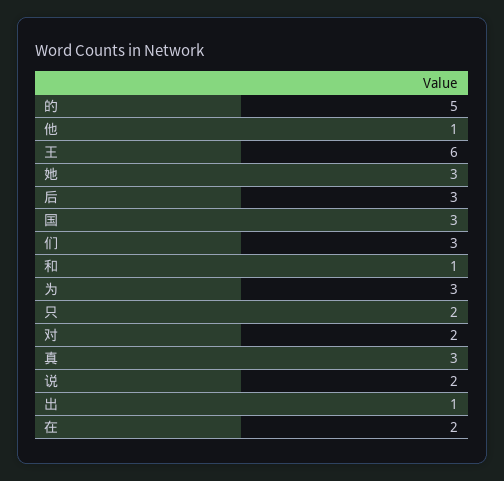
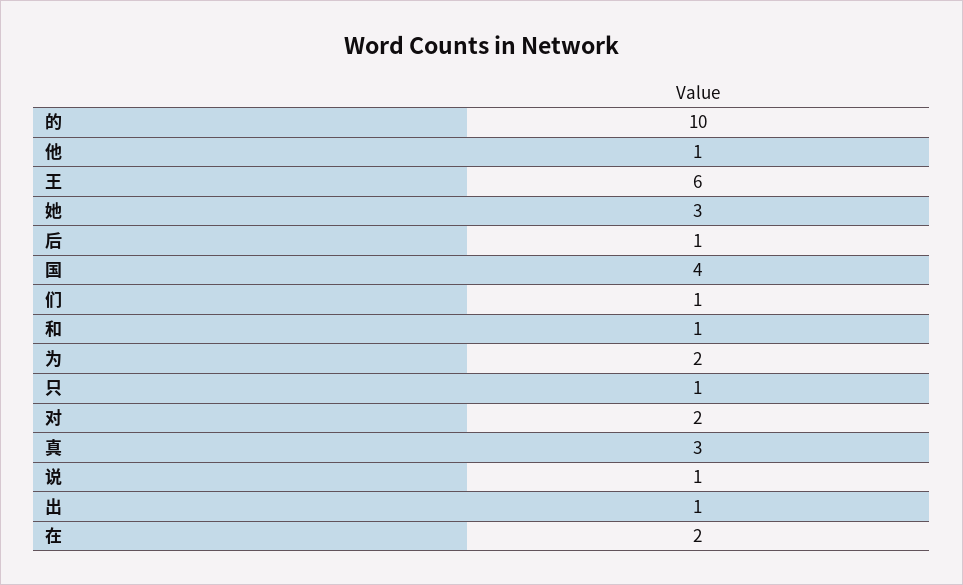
  {
-   "的": 5,
+   "的": 10,
    "他": 1,
    "王": 6,
    "她": 3,
-   "后": 3,
+   "后": 1,
-   "国": 3,
+   "国": 4,
-   "们": 3,
+   "们": 1,
    "和": 1,
-   "为": 3,
+   "为": 2,
-   "只": 2,
+   "只": 1,
    "对": 2,
    "真": 3,
-   "说": 2,
+   "说": 1,
    "出": 1,
    "在": 2
  }

